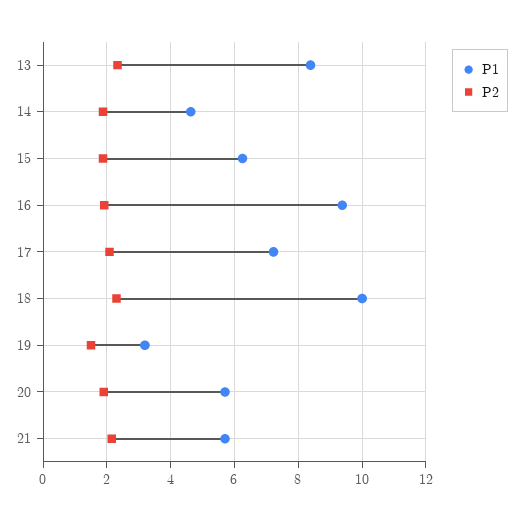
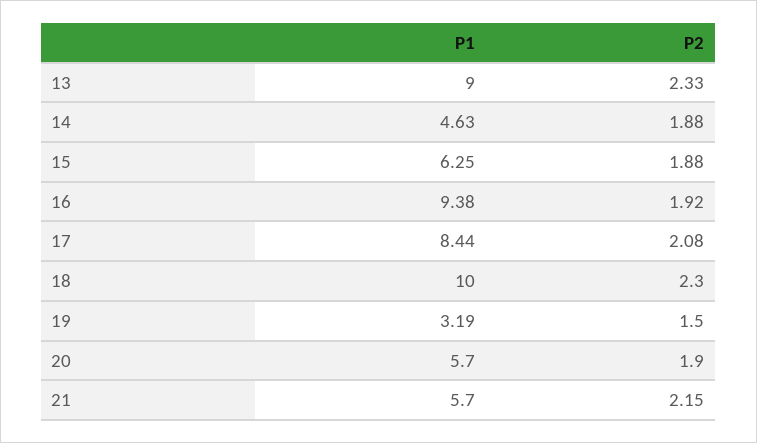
  {
    "P1": {
-     "13": 8.4,
+     "13": 9,
      "14": 4.63,
      "15": 6.25,
      "16": 9.38,
-     "17": 7.2,
+     "17": 8.44,
      "18": 10,
      "19": 3.19,
      "20": 5.7,
      "21": 5.7
    },
    "P2": {
      "13": 2.33,
      "14": 1.88,
      "15": 1.88,
      "16": 1.92,
      "17": 2.08,
      "18": 2.3,
      "19": 1.5,
      "20": 1.9,
      "21": 2.15
    }
  }

